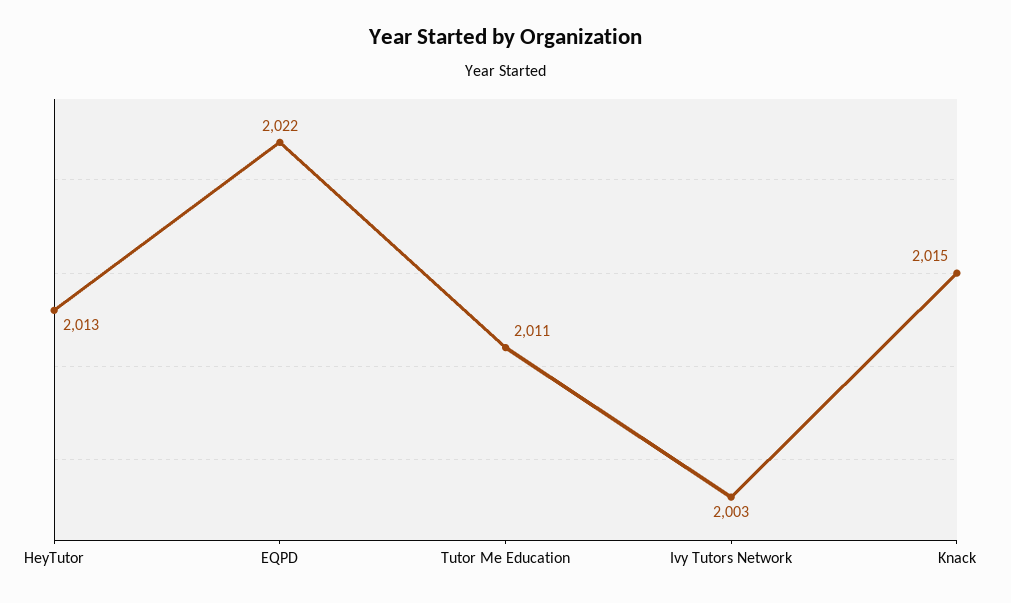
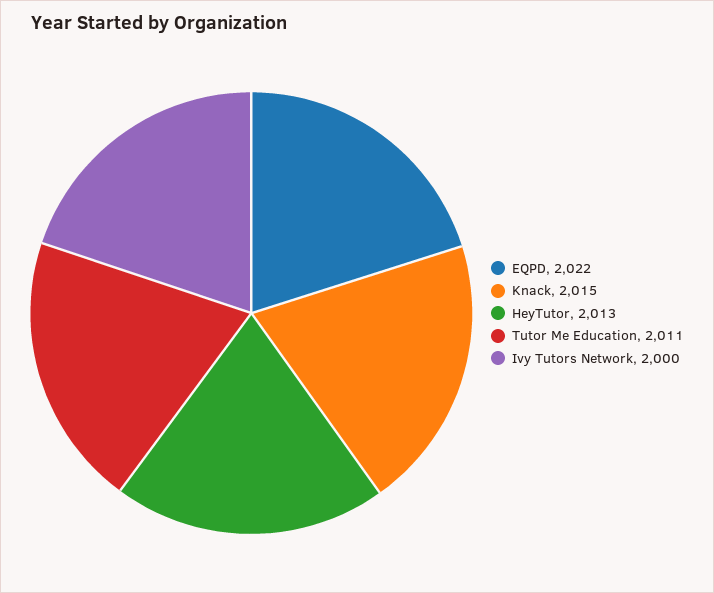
  {
    "HeyTutor": 2013,
    "EQPD": 2022,
    "Tutor Me Education": 2011,
-   "Ivy Tutors Network": 2003,
+   "Ivy Tutors Network": 2000,
    "Knack": 2015
  }

